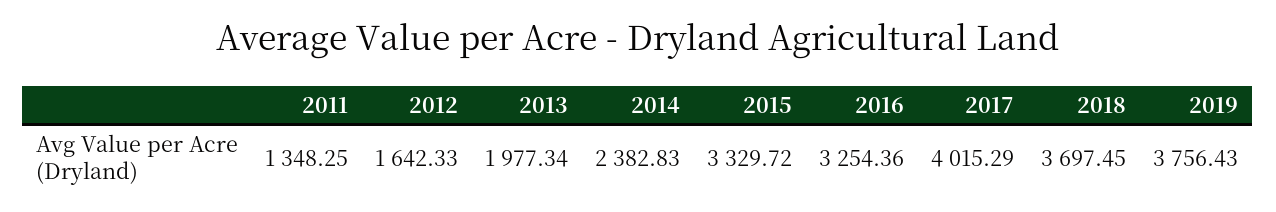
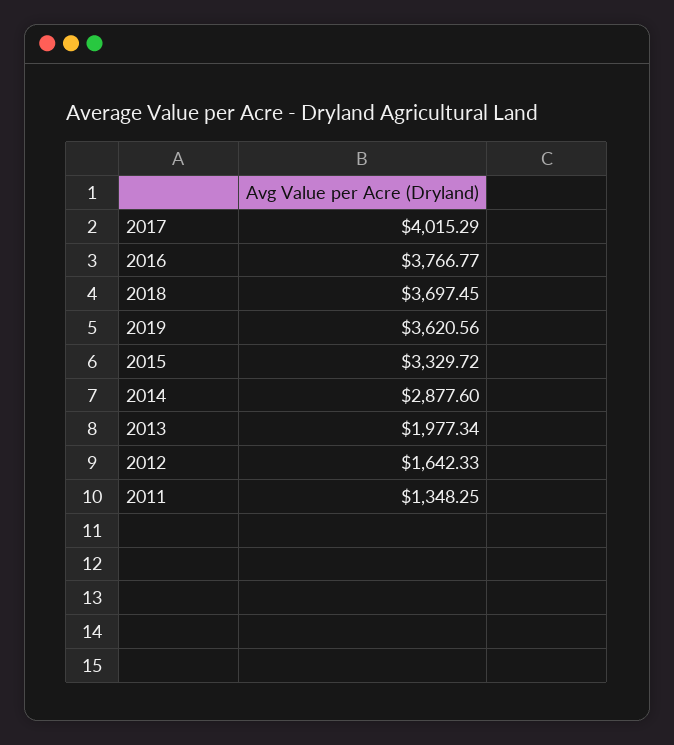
  {
    "2011": 1348.25,
    "2012": 1642.33,
    "2013": 1977.34,
-   "2014": 2382.83,
+   "2014": 2877.6,
    "2015": 3329.72,
-   "2016": 3254.36,
+   "2016": 3766.77,
    "2017": 4015.29,
    "2018": 3697.45,
-   "2019": 3756.43
+   "2019": 3620.56
  }

